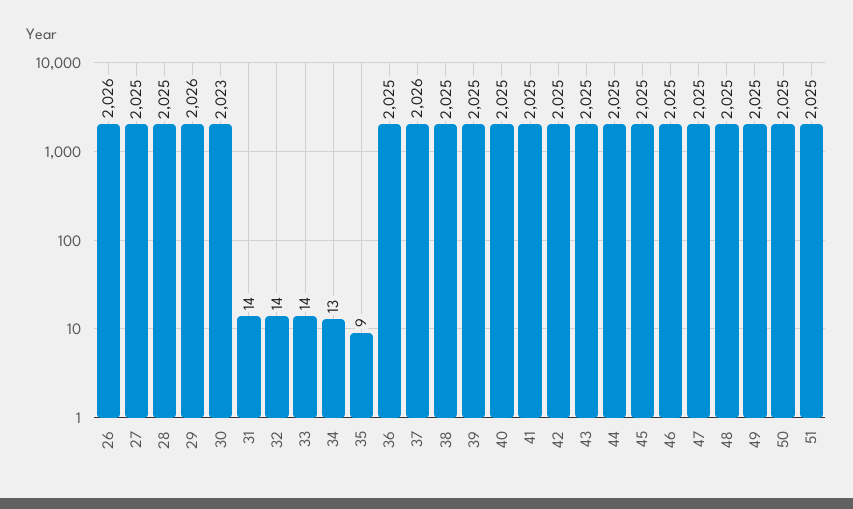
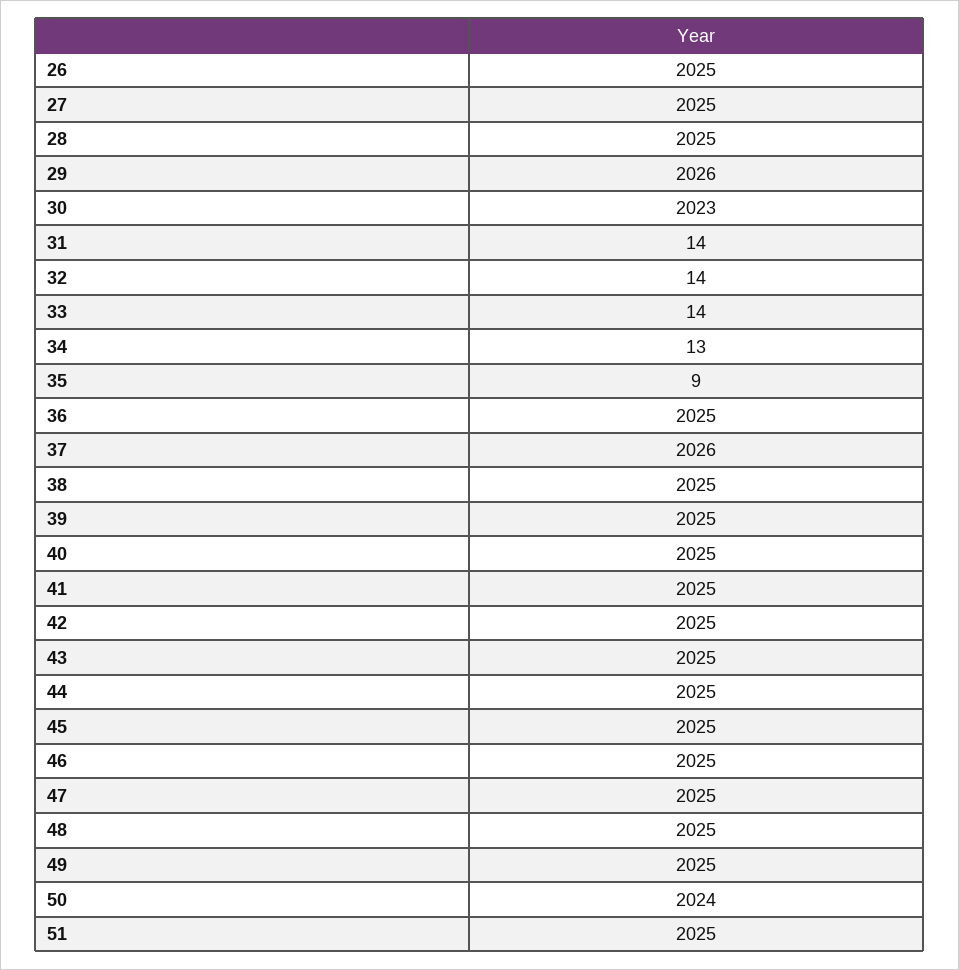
  {
-   "26": 2026,
+   "26": 2025,
    "27": 2025,
    "28": 2025,
    "29": 2026,
    "30": 2023,
    "31": 14,
    "32": 14,
    "33": 14,
    "34": 13,
    "35": 9,
    "36": 2025,
    "37": 2026,
    "38": 2025,
    "39": 2025,
    "40": 2025,
    "41": 2025,
    "42": 2025,
    "43": 2025,
    "44": 2025,
    "45": 2025,
    "46": 2025,
    "47": 2025,
    "48": 2025,
    "49": 2025,
-   "50": 2025,
+   "50": 2024,
    "51": 2025
  }

